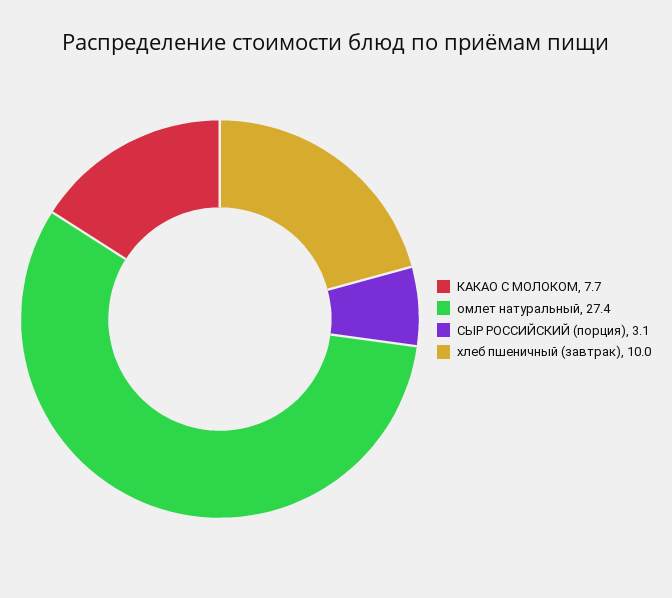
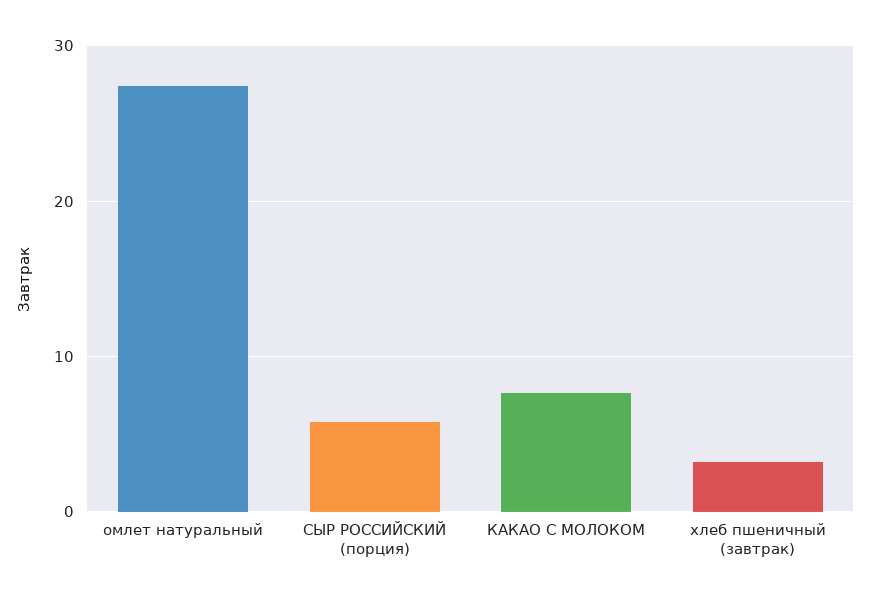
  {
    "КАКАО С МОЛОКОМ": 7.7,
    "омлет натуральный": 27.4,
-   "СЫР РОССИЙСКИЙ (порция)": 3.1,
+   "СЫР РОССИЙСКИЙ (порция)": 6,
-   "хлеб пшеничный (завтрак)": 10
+   "хлеб пшеничный (завтрак)": 3
  }

